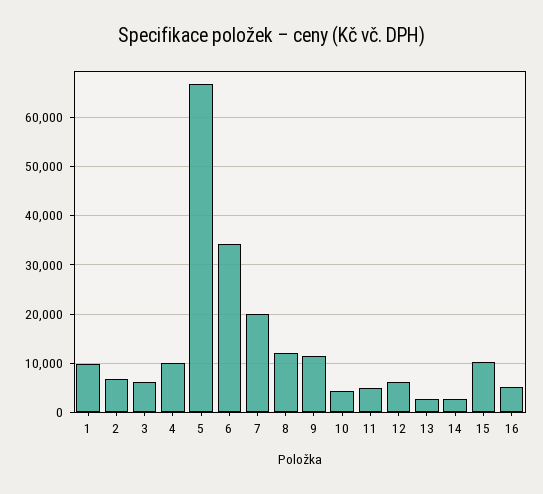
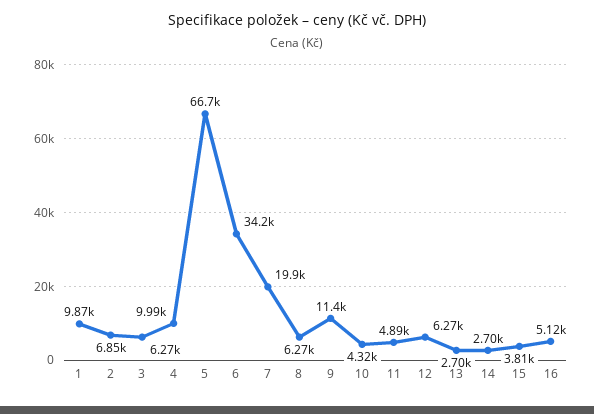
  {
    "1": 9870,
    "2": 6850,
    "3": 6270,
    "4": 9990,
    "5": 66700,
    "6": 34200,
    "7": 19900,
-   "8": 12000,
+   "8": 6270,
    "9": 11400,
    "10": 4320,
    "11": 4890,
    "12": 6270,
    "13": 2700,
    "14": 2700,
-   "15": 10000,
+   "15": 3810,
    "16": 5120
  }

